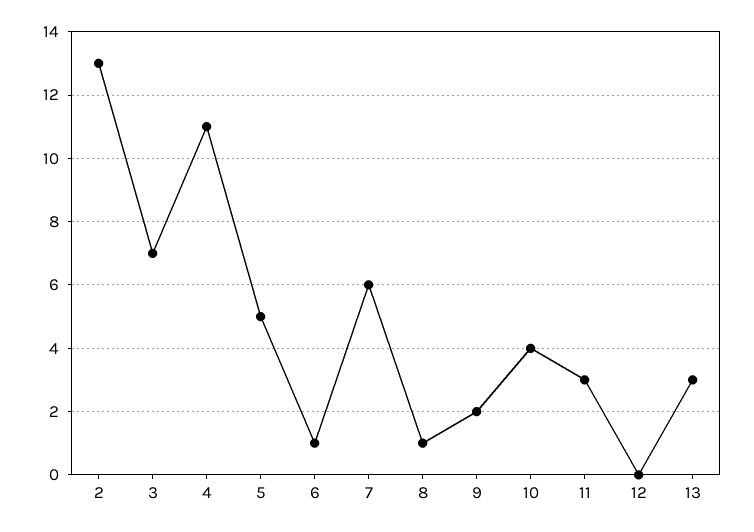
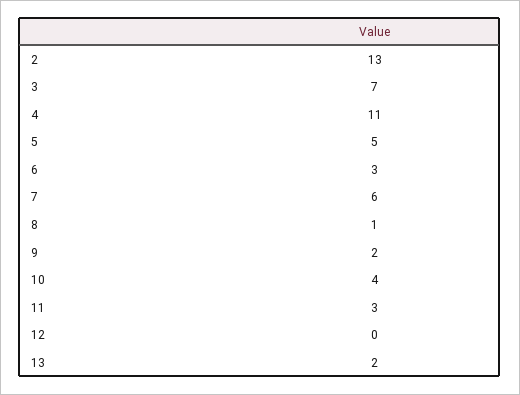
  {
    "2": 13,
    "3": 7,
    "4": 11,
    "5": 5,
-   "6": 1,
+   "6": 3,
    "7": 6,
    "8": 1,
    "9": 2,
    "10": 4,
    "11": 3,
    "12": 0,
-   "13": 3
+   "13": 2
  }

